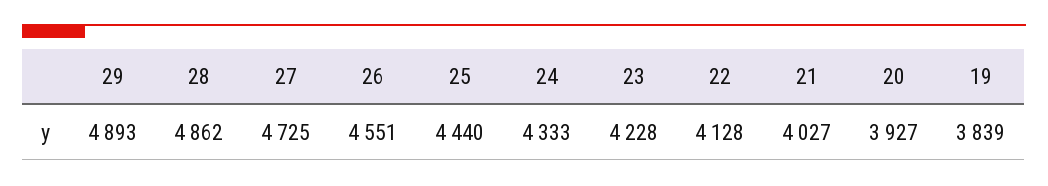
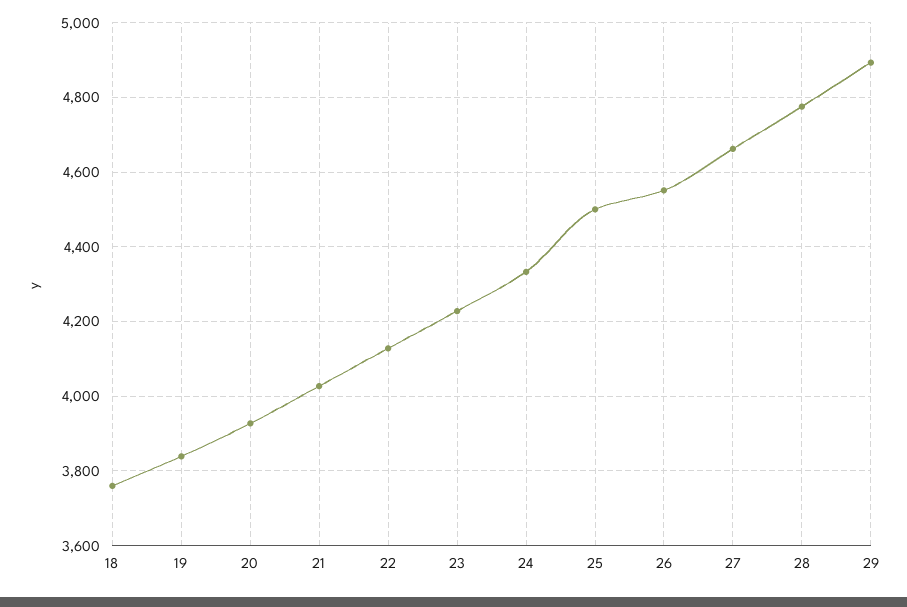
  {
    "29": 4893,
-   "28": 4862,
+   "28": 4780,
-   "27": 4725,
+   "27": 4660,
    "26": 4551,
-   "25": 4440,
+   "25": 4500,
    "24": 4333,
    "23": 4228,
    "22": 4128,
    "21": 4027,
    "20": 3927,
-   "19": 3839
+   "19": 3839,
+   "18": 3760
  }

